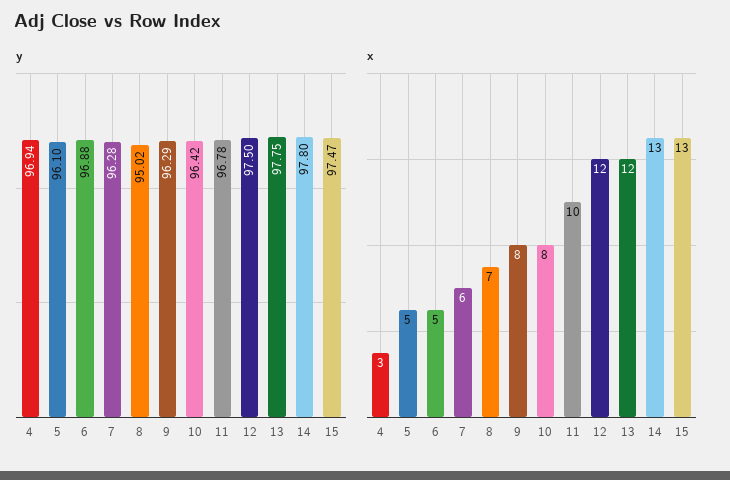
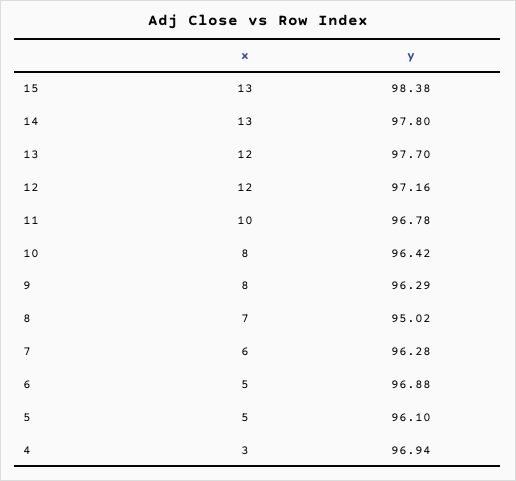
  {
    "y": {
      "4": 96.94,
      "5": 96.1,
      "6": 96.88,
      "7": 96.28,
      "8": 95.02,
      "9": 96.29,
      "10": 96.42,
      "11": 96.78,
-     "12": 97.5,
+     "12": 97.16,
-     "13": 97.75,
+     "13": 97.7,
      "14": 97.8,
-     "15": 97.47
+     "15": 98.38
    },
    "x": {
      "4": 3,
      "5": 5,
      "6": 5,
      "7": 6,
      "8": 7,
      "9": 8,
      "10": 8,
      "11": 10,
      "12": 12,
      "13": 12,
      "14": 13,
      "15": 13
    }
  }

